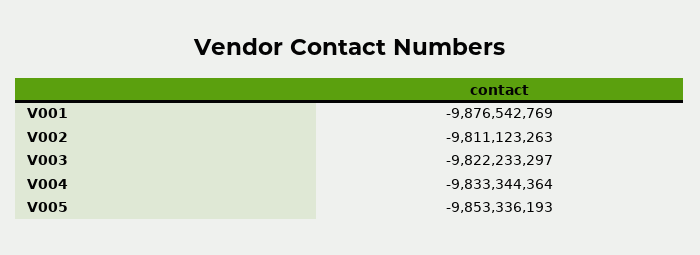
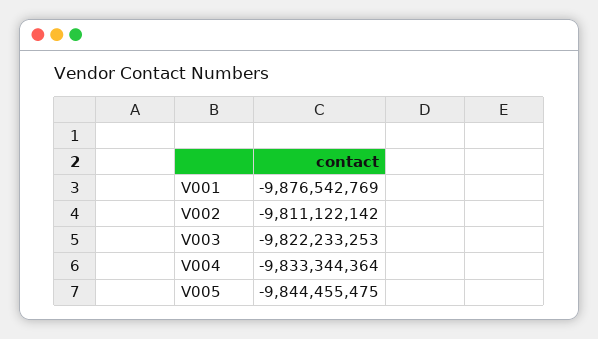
  {
    "V001": -9876542769,
-   "V002": -9811123263,
+   "V002": -9811122142,
-   "V003": -9822233297,
+   "V003": -9822233253,
    "V004": -9833344364,
-   "V005": -9853336193
+   "V005": -9844455475
  }

